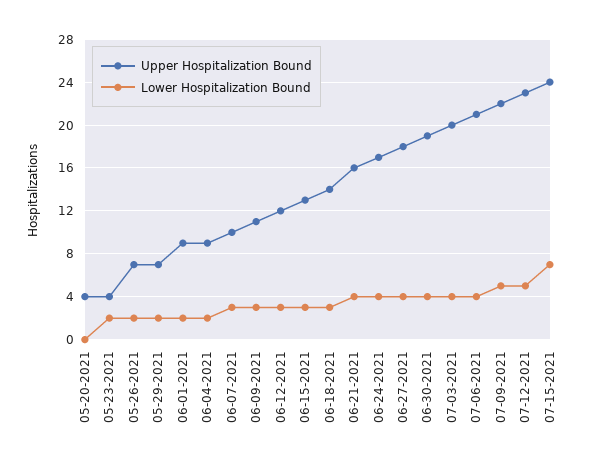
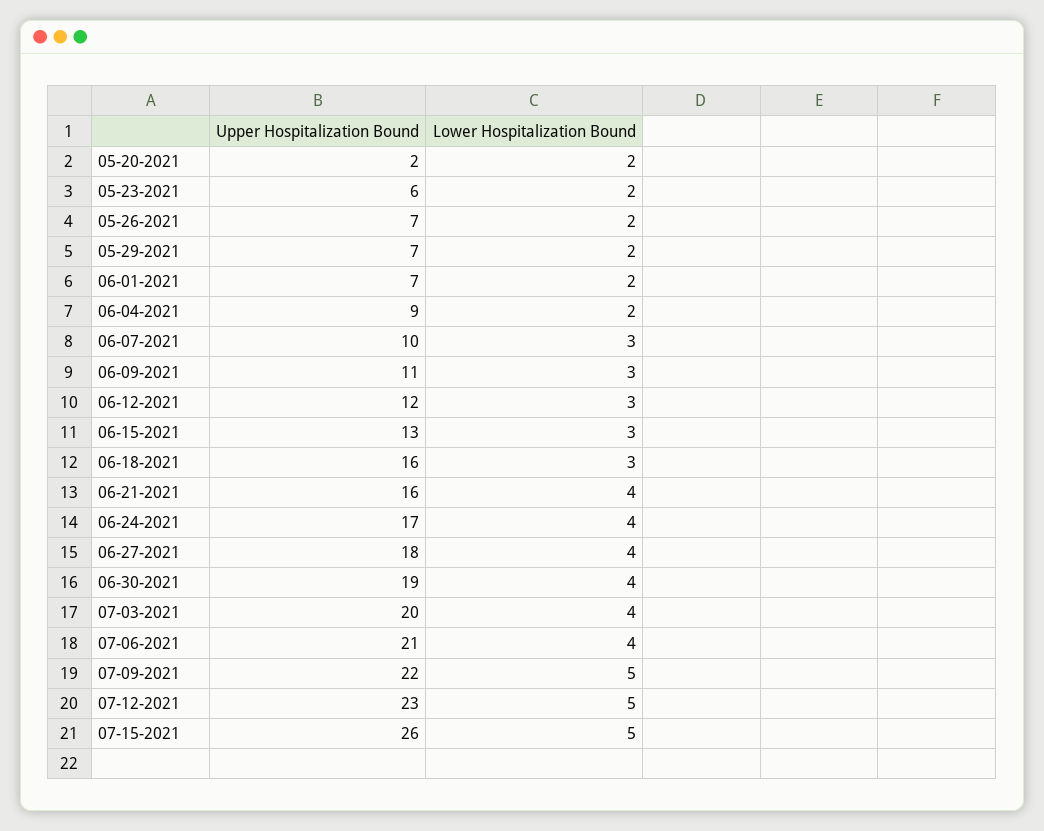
  {
    "Upper Hospitalization Bound": {
-     "05-20-2021": 4,
+     "05-20-2021": 2,
-     "05-23-2021": 4,
+     "05-23-2021": 6,
      "05-26-2021": 7,
      "05-29-2021": 7,
-     "06-01-2021": 9,
+     "06-01-2021": 7,
      "06-04-2021": 9,
      "06-07-2021": 10,
      "06-09-2021": 11,
      "06-12-2021": 12,
      "06-15-2021": 13,
-     "06-18-2021": 14,
+     "06-18-2021": 16,
      "06-21-2021": 16,
      "06-24-2021": 17,
      "06-27-2021": 18,
      "06-30-2021": 19,
      "07-03-2021": 20,
      "07-06-2021": 21,
      "07-09-2021": 22,
      "07-12-2021": 23,
-     "07-15-2021": 24
+     "07-15-2021": 26
    },
    "Lower Hospitalization Bound": {
-     "05-20-2021": 0,
+     "05-20-2021": 2,
      "05-23-2021": 2,
      "05-26-2021": 2,
      "05-29-2021": 2,
      "06-01-2021": 2,
      "06-04-2021": 2,
      "06-07-2021": 3,
      "06-09-2021": 3,
      "06-12-2021": 3,
      "06-15-2021": 3,
      "06-18-2021": 3,
      "06-21-2021": 4,
      "06-24-2021": 4,
      "06-27-2021": 4,
      "06-30-2021": 4,
      "07-03-2021": 4,
      "07-06-2021": 4,
      "07-09-2021": 5,
      "07-12-2021": 5,
-     "07-15-2021": 7
+     "07-15-2021": 5
    }
  }

